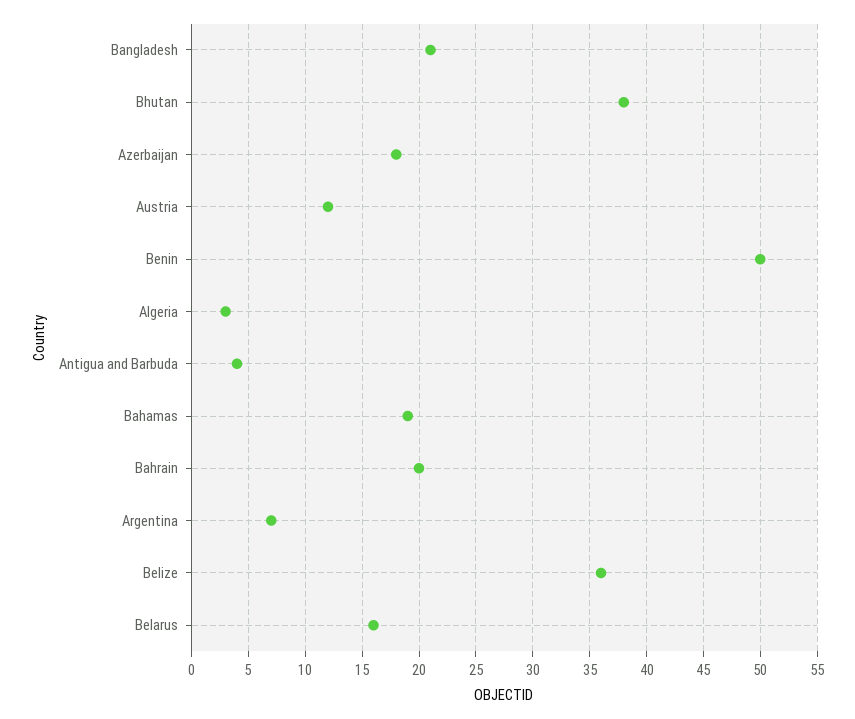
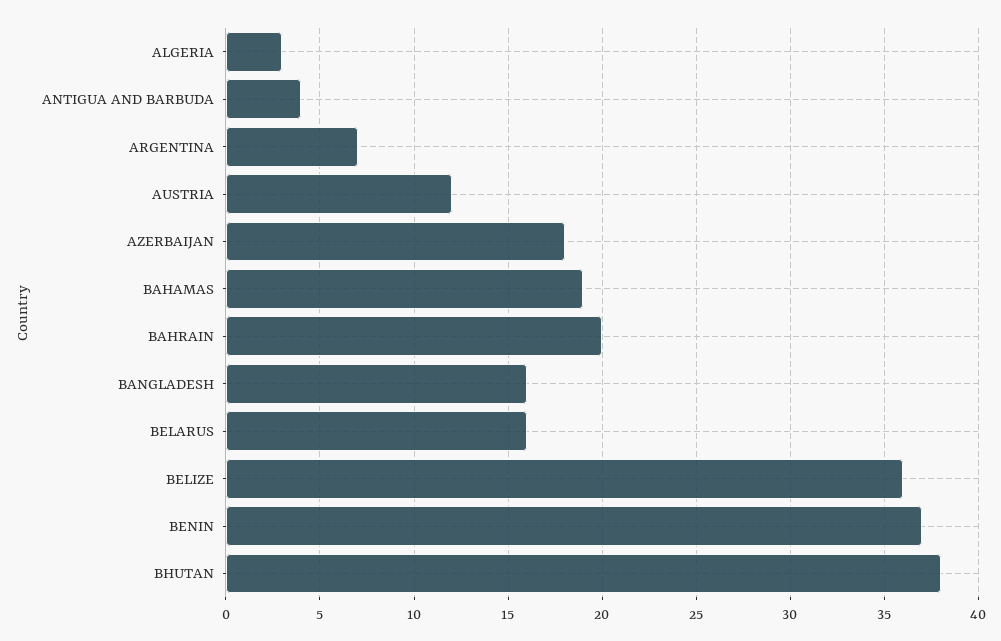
  {
-   "Bangladesh": 21,
+   "Bangladesh": 16,
    "Bhutan": 38,
    "Azerbaijan": 18,
    "Austria": 12,
-   "Benin": 50,
+   "Benin": 37,
    "Algeria": 3,
    "Antigua and Barbuda": 4,
    "Bahamas": 19,
    "Bahrain": 20,
    "Argentina": 7,
    "Belize": 36,
    "Belarus": 16
  }

